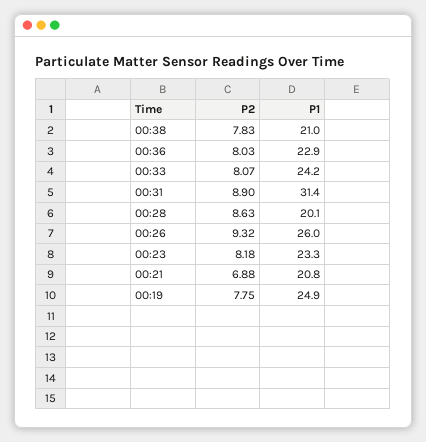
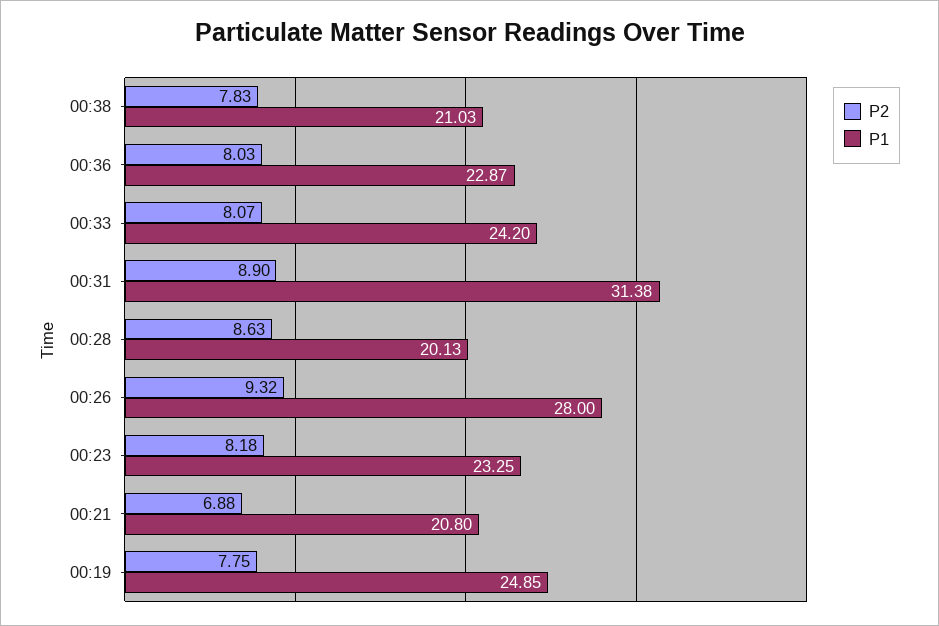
  {
    "P2": {
      "00:38": 7.83,
      "00:36": 8.03,
      "00:33": 8.07,
      "00:31": 8.9,
      "00:28": 8.63,
      "00:26": 9.32,
      "00:23": 8.18,
      "00:21": 6.88,
      "00:19": 7.75
    },
    "P1": {
      "00:38": 21.03,
      "00:36": 22.87,
      "00:33": 24.2,
      "00:31": 31.38,
      "00:28": 20.13,
-     "00:26": 26,
+     "00:26": 28,
      "00:23": 23.25,
      "00:21": 20.8,
      "00:19": 24.85
    }
  }

